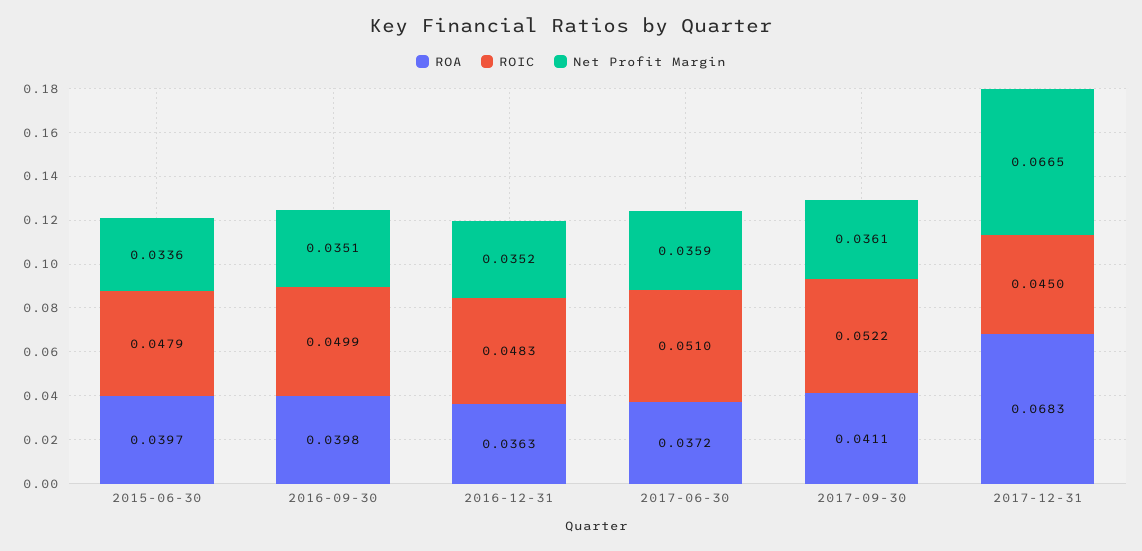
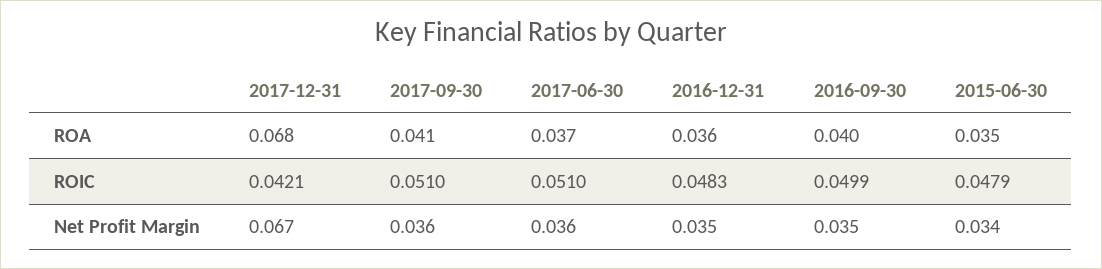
  {
    "ROA": {
-     "2015-06-30": 0.0397,
+     "2015-06-30": 0.035,
      "2016-09-30": 0.0398,
      "2016-12-31": 0.0363,
      "2017-06-30": 0.0372,
      "2017-09-30": 0.0411,
      "2017-12-31": 0.0683
    },
    "ROIC": {
      "2015-06-30": 0.0479,
      "2016-09-30": 0.0499,
      "2016-12-31": 0.0483,
      "2017-06-30": 0.051,
-     "2017-09-30": 0.0522,
+     "2017-09-30": 0.051,
-     "2017-12-31": 0.045
+     "2017-12-31": 0.0421
    },
    "Net Profit Margin": {
      "2015-06-30": 0.0336,
      "2016-09-30": 0.0351,
      "2016-12-31": 0.0352,
      "2017-06-30": 0.0359,
      "2017-09-30": 0.0361,
      "2017-12-31": 0.0665
    }
  }

